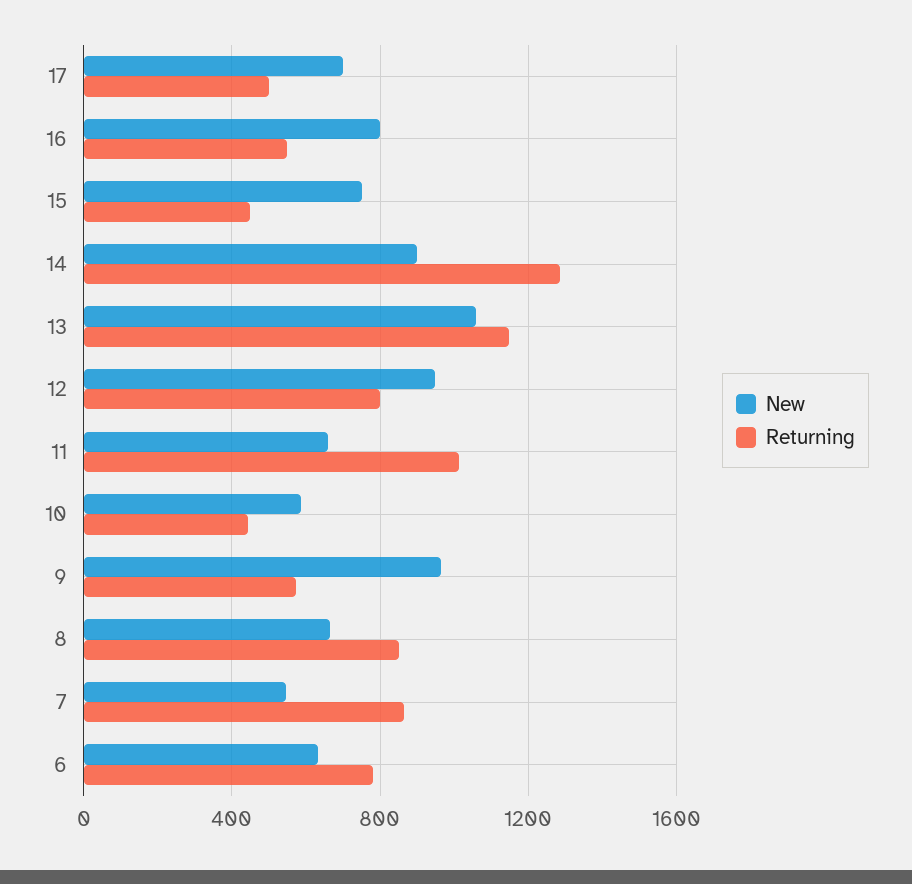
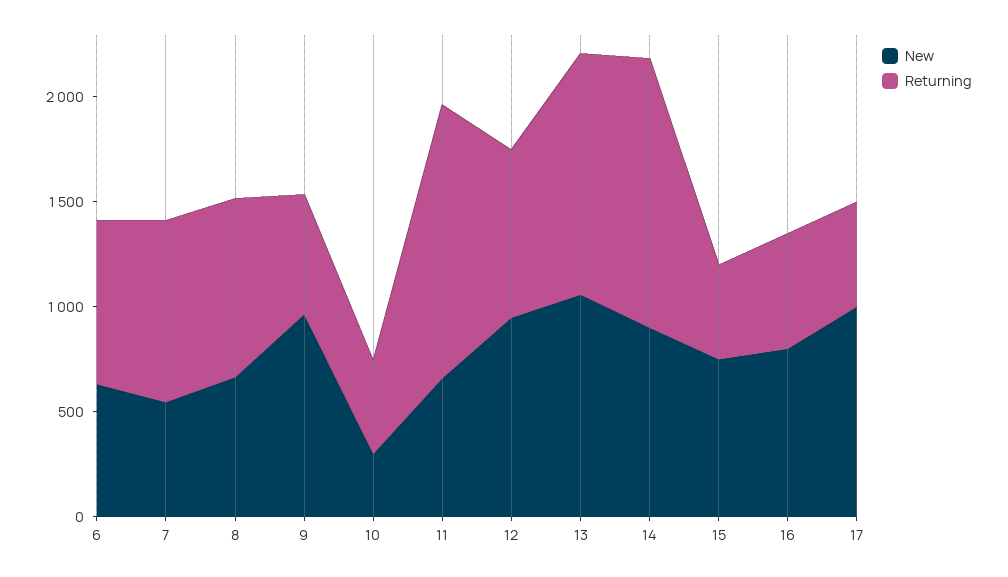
  {
    "New": {
-     "17": 700,
+     "17": 1000,
      "16": 800,
      "15": 750,
      "14": 900,
      "13": 1050,
      "12": 950,
      "11": 650,
-     "10": 600,
+     "10": 300,
      "9": 950,
      "8": 650,
      "7": 550,
      "6": 650
    },
    "Returning": {
      "17": 500,
      "16": 550,
      "15": 450,
      "14": 1300,
      "13": 1150,
      "12": 800,
-     "11": 1000,
+     "11": 1300,
      "10": 450,
      "9": 550,
      "8": 850,
      "7": 850,
      "6": 800
    }
  }

